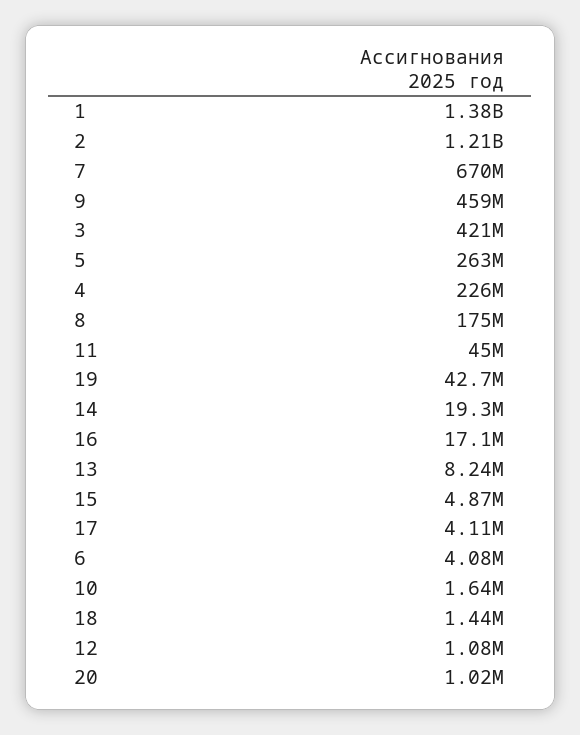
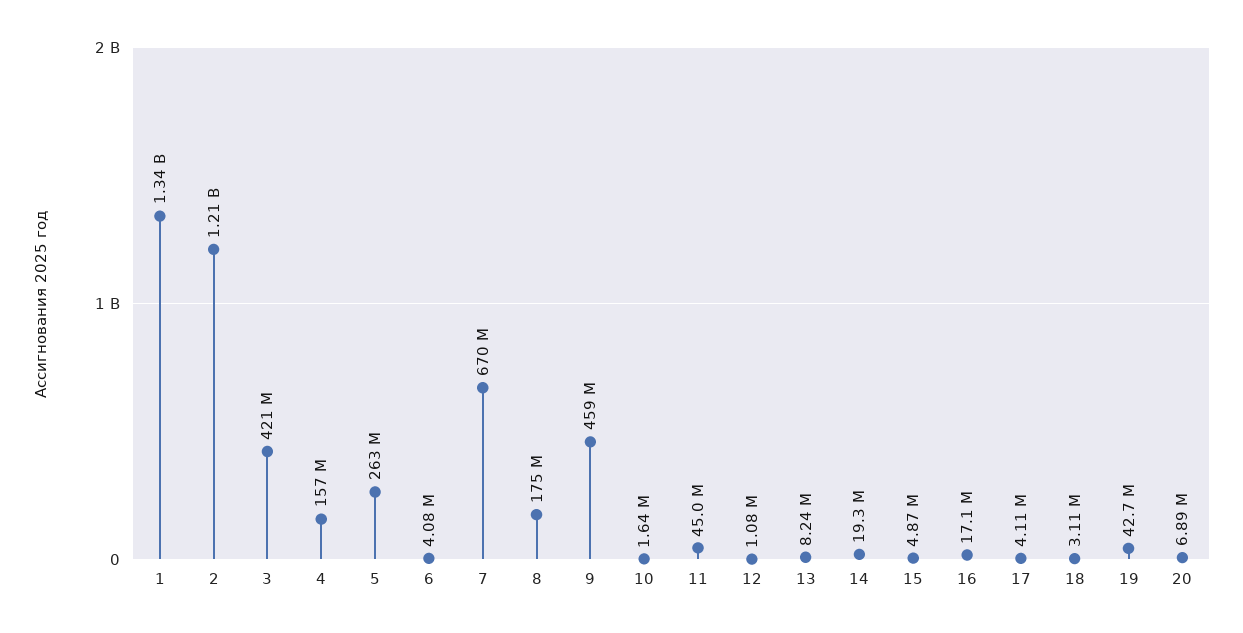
  {
-   "1": 1380000000,
+   "1": 1340000000,
    "2": 1210000000,
    "7": 670000000,
    "9": 459000000,
    "3": 421000000,
    "5": 263000000,
-   "4": 226000000,
+   "4": 157000000,
    "8": 175000000,
    "11": 45000000,
    "19": 42700000,
    "14": 19300000,
    "16": 17100000,
    "13": 8240000,
    "15": 4870000,
    "17": 4110000,
    "6": 4080000,
    "10": 1640000,
-   "18": 1440000,
+   "18": 3110000,
    "12": 1080000,
-   "20": 1020000
+   "20": 6890000
  }

